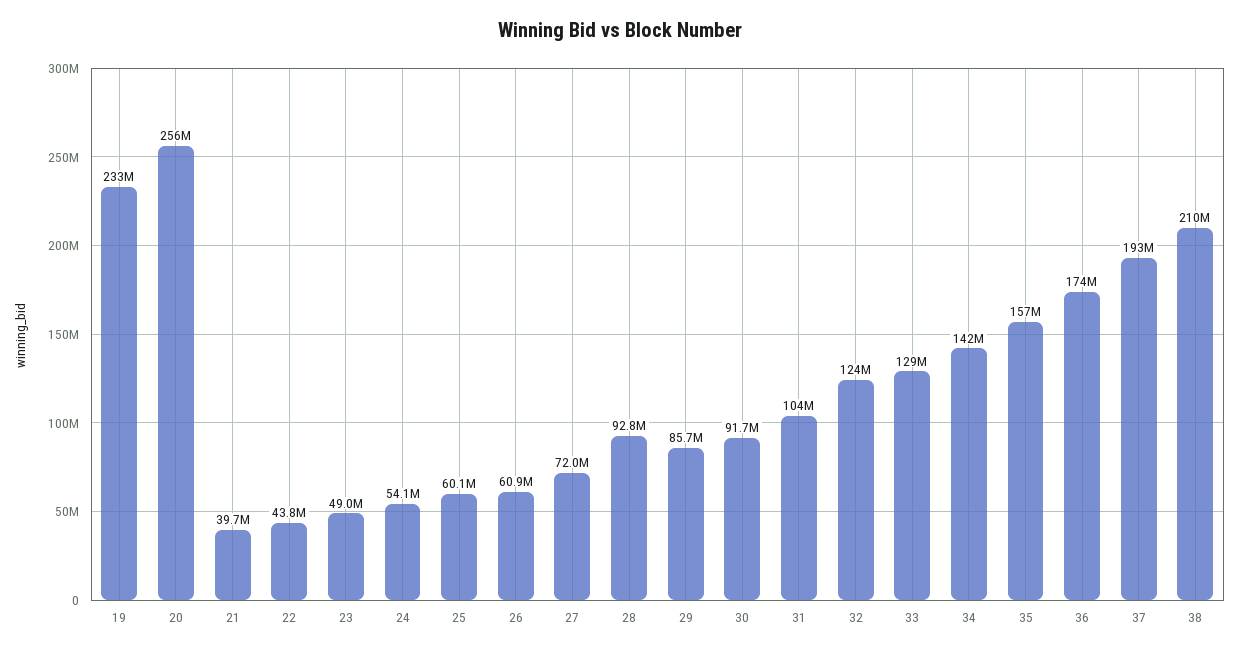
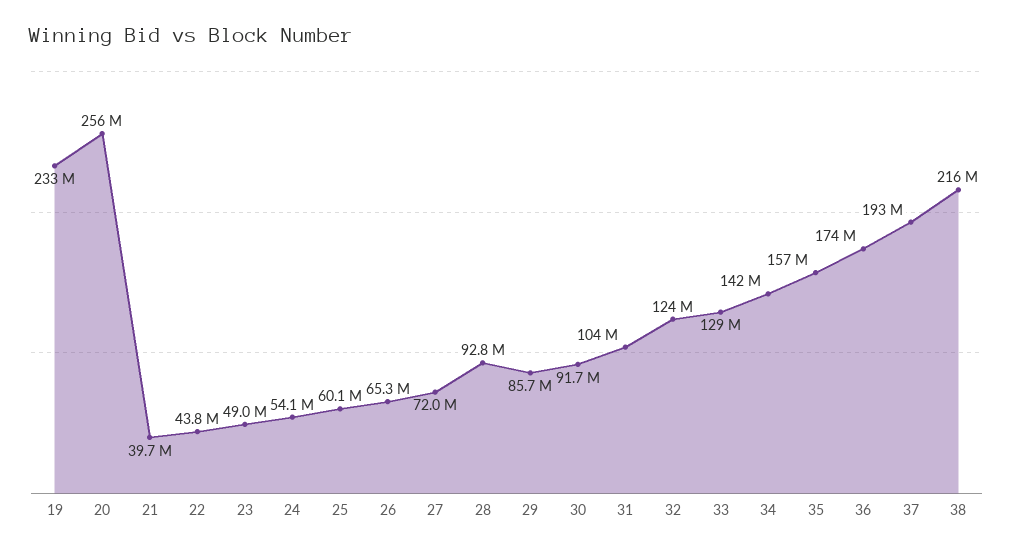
  {
    "19": 233000000,
    "20": 256000000,
    "21": 39700000,
    "22": 43800000,
    "23": 49000000,
    "24": 54100000,
    "25": 60100000,
-   "26": 60900000,
+   "26": 65300000,
    "27": 72000000,
    "28": 92800000,
    "29": 85700000,
    "30": 91700000,
    "31": 104000000,
    "32": 124000000,
    "33": 129000000,
    "34": 142000000,
    "35": 157000000,
    "36": 174000000,
    "37": 193000000,
-   "38": 210000000
+   "38": 216000000
  }

